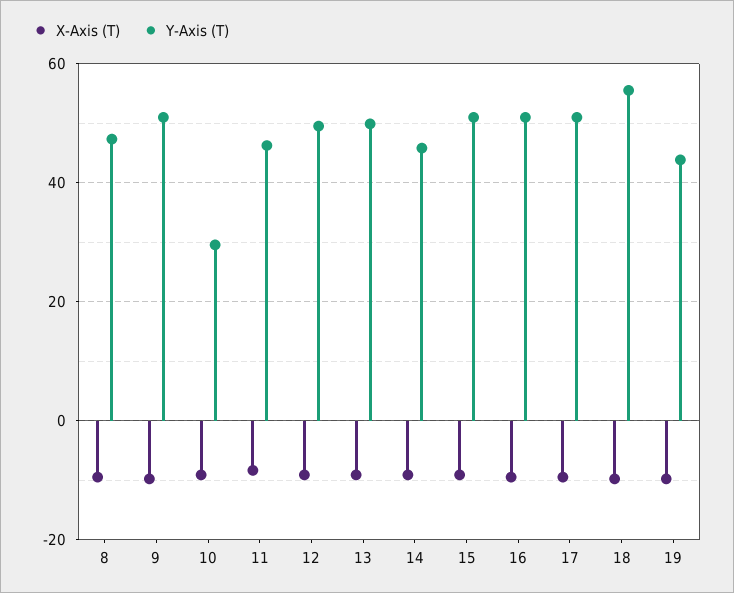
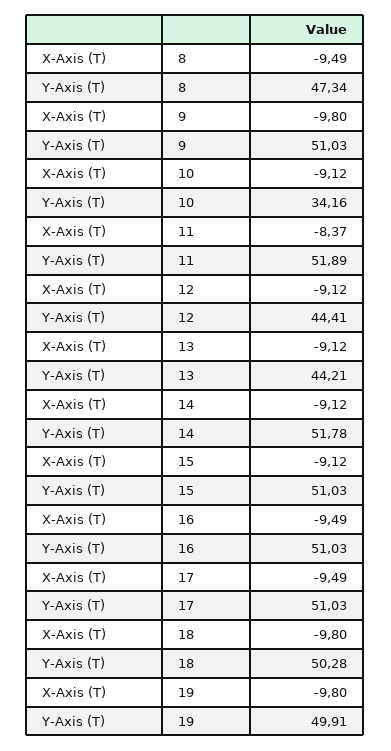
  {
    "X-Axis (T)": {
      "8": -9.49,
      "9": -9.8,
      "10": -9.12,
      "11": -8.37,
      "12": -9.12,
      "13": -9.12,
      "14": -9.12,
      "15": -9.12,
      "16": -9.49,
      "17": -9.49,
      "18": -9.8,
      "19": -9.8
    },
    "Y-Axis (T)": {
      "8": 47.34,
      "9": 51.03,
-     "10": 30,
+     "10": 34.16,
-     "11": 46,
+     "11": 51.89,
-     "12": 50,
+     "12": 44.41,
-     "13": 50,
+     "13": 44.21,
-     "14": 46,
+     "14": 51.78,
      "15": 51.03,
      "16": 51.03,
      "17": 51.03,
-     "18": 56,
+     "18": 50.28,
-     "19": 44
+     "19": 49.91
    }
  }

